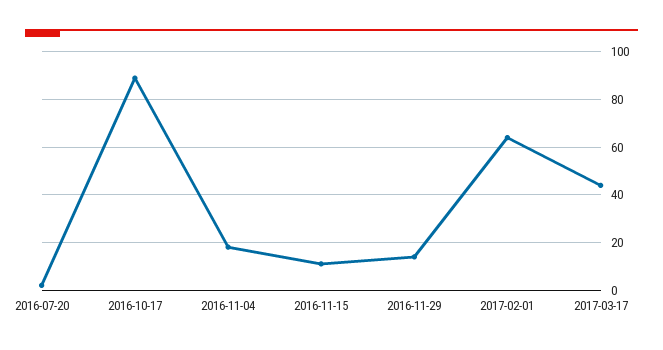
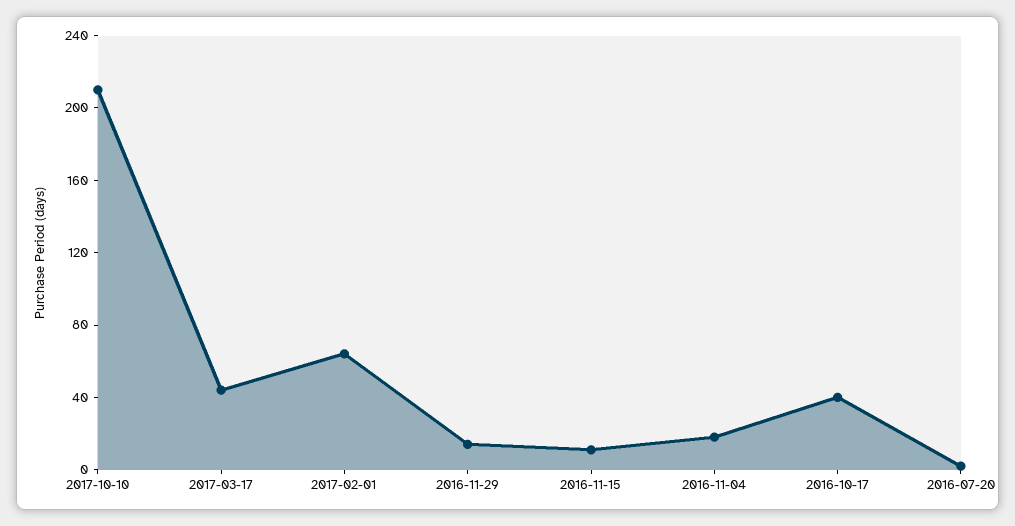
  {
    "2016-07-20": 0,
-   "2016-10-17": 90,
+   "2016-10-17": 40,
    "2016-11-04": 20,
    "2016-11-15": 10,
    "2016-11-29": 15,
    "2017-02-01": 65,
-   "2017-03-17": 45
+   "2017-03-17": 45,
+   "2017-10-10": 210
  }

